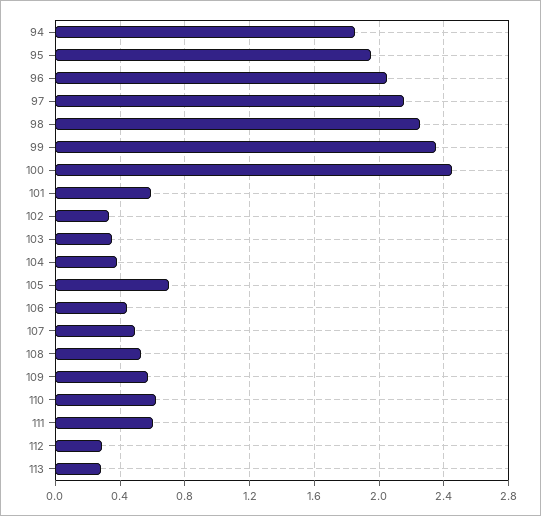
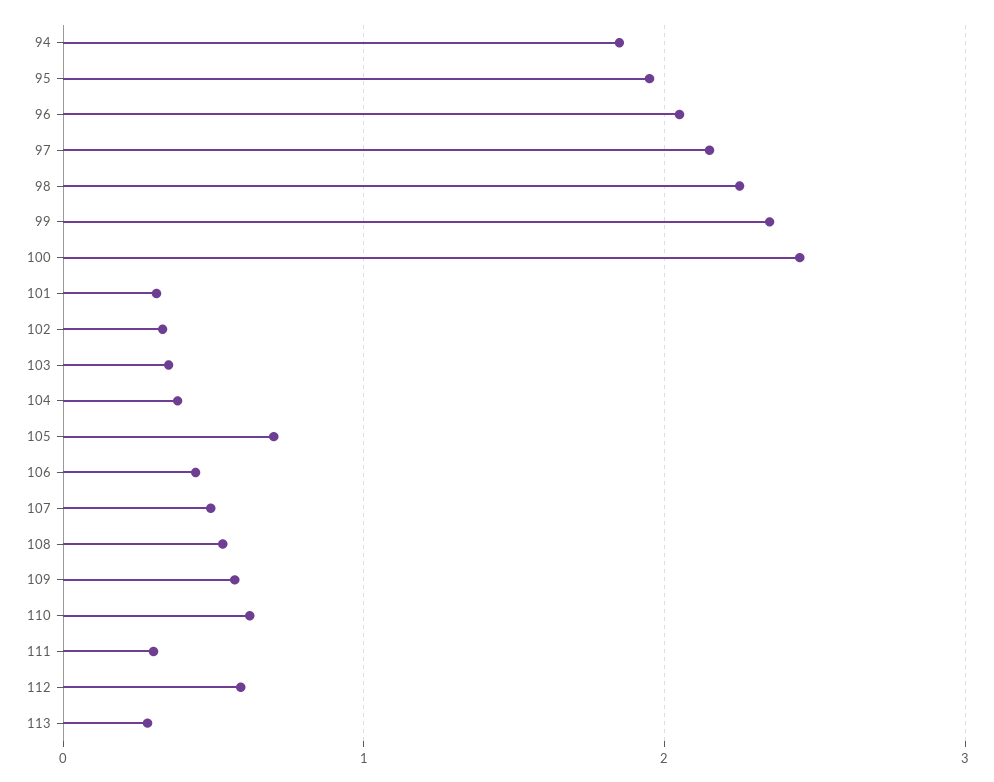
  {
    "94": 1.85,
    "95": 1.95,
    "96": 2.05,
    "97": 2.15,
    "98": 2.25,
    "99": 2.35,
    "100": 2.45,
-   "101": 0.6,
+   "101": 0.3,
    "102": 0.35,
    "103": 0.35,
    "104": 0.4,
    "105": 0.7,
    "106": 0.45,
    "107": 0.5,
    "108": 0.55,
    "109": 0.55,
    "110": 0.6,
-   "111": 0.6,
+   "111": 0.3,
-   "112": 0.3,
+   "112": 0.6,
    "113": 0.3
  }

